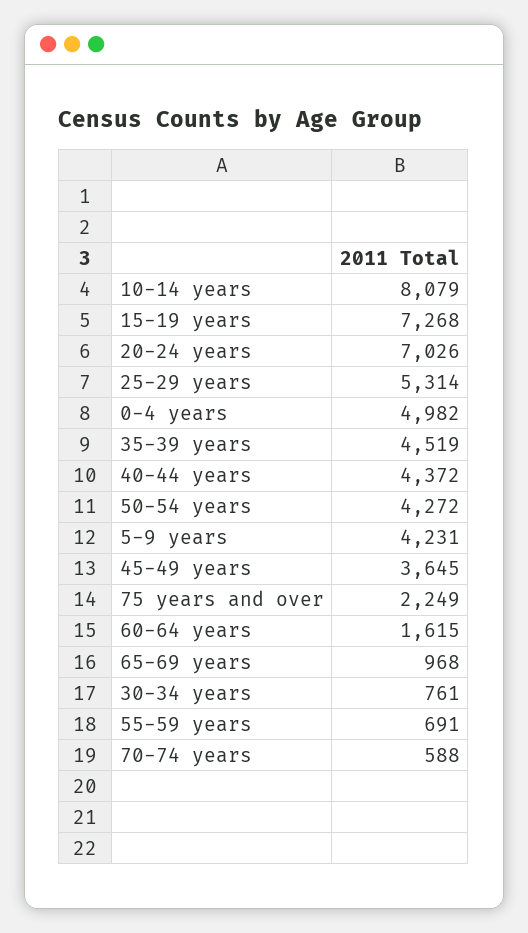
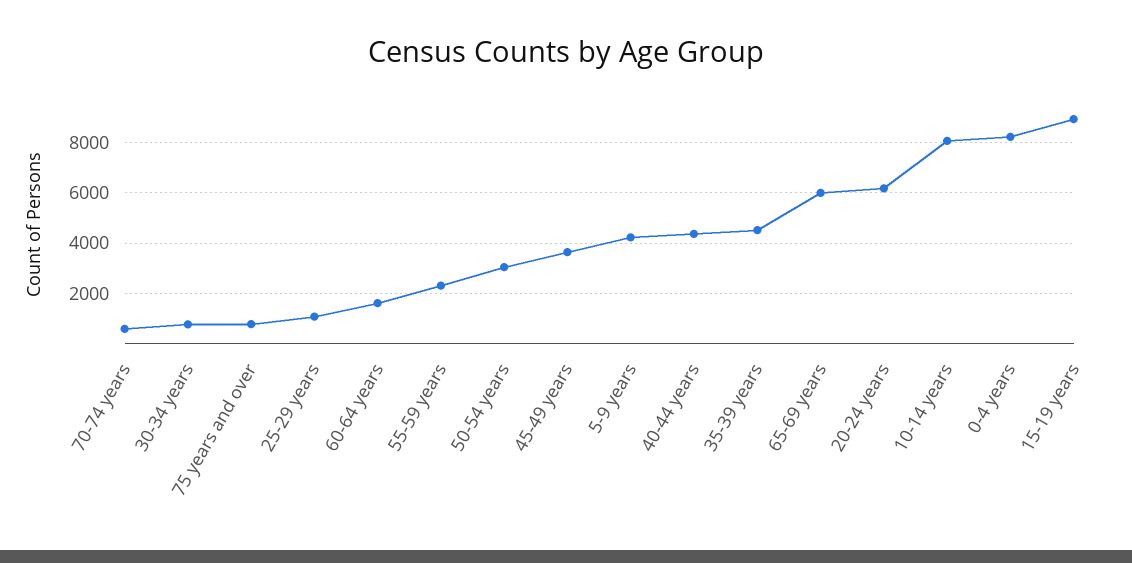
  {
    "10-14 years": 8079,
-   "15-19 years": 7268,
+   "15-19 years": 9000,
-   "20-24 years": 7026,
+   "20-24 years": 6250,
-   "25-29 years": 5314,
+   "25-29 years": 1000,
-   "0-4 years": 4982,
+   "0-4 years": 8250,
    "35-39 years": 4519,
    "40-44 years": 4372,
-   "50-54 years": 4272,
+   "50-54 years": 3000,
    "5-9 years": 4231,
    "45-49 years": 3645,
-   "75 years and over": 2249,
+   "75 years and over": 750,
    "60-64 years": 1615,
-   "65-69 years": 968,
+   "65-69 years": 6000,
    "30-34 years": 761,
-   "55-59 years": 691,
+   "55-59 years": 2250,
    "70-74 years": 588
  }

